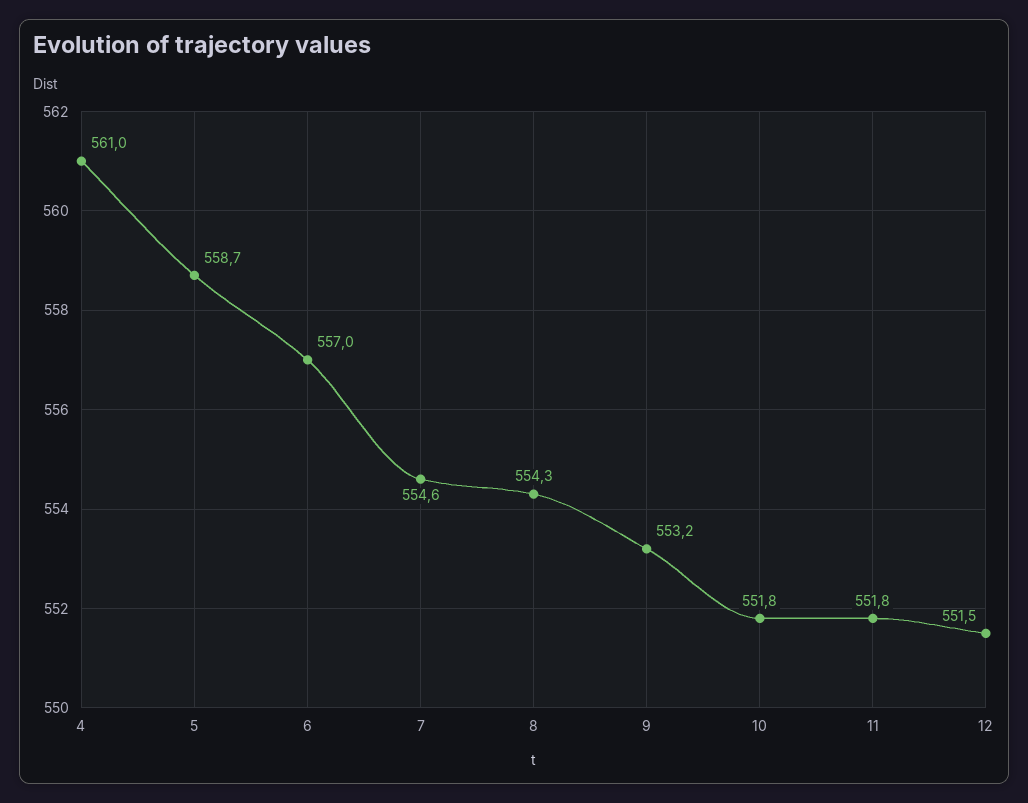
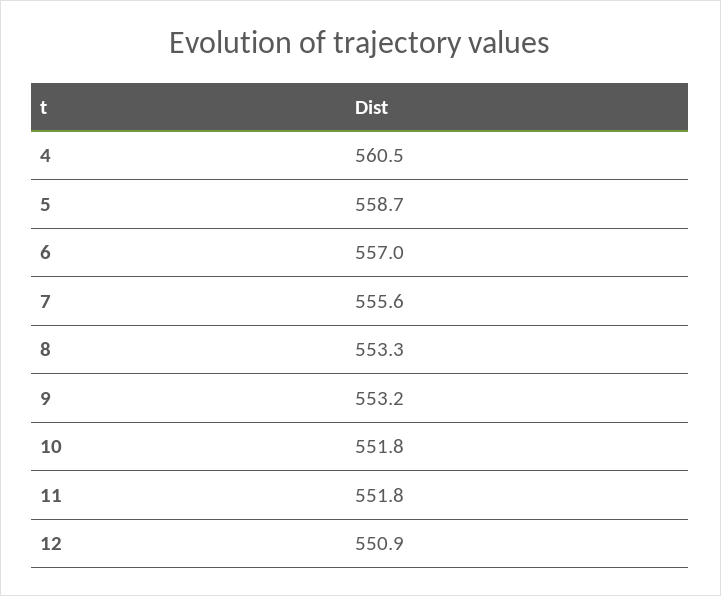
  {
-   "4": 561,
+   "4": 560.5,
    "5": 558.7,
    "6": 557,
-   "7": 554.6,
+   "7": 555.6,
-   "8": 554.3,
+   "8": 553.3,
    "9": 553.2,
    "10": 551.8,
    "11": 551.8,
-   "12": 551.5
+   "12": 550.9
  }

